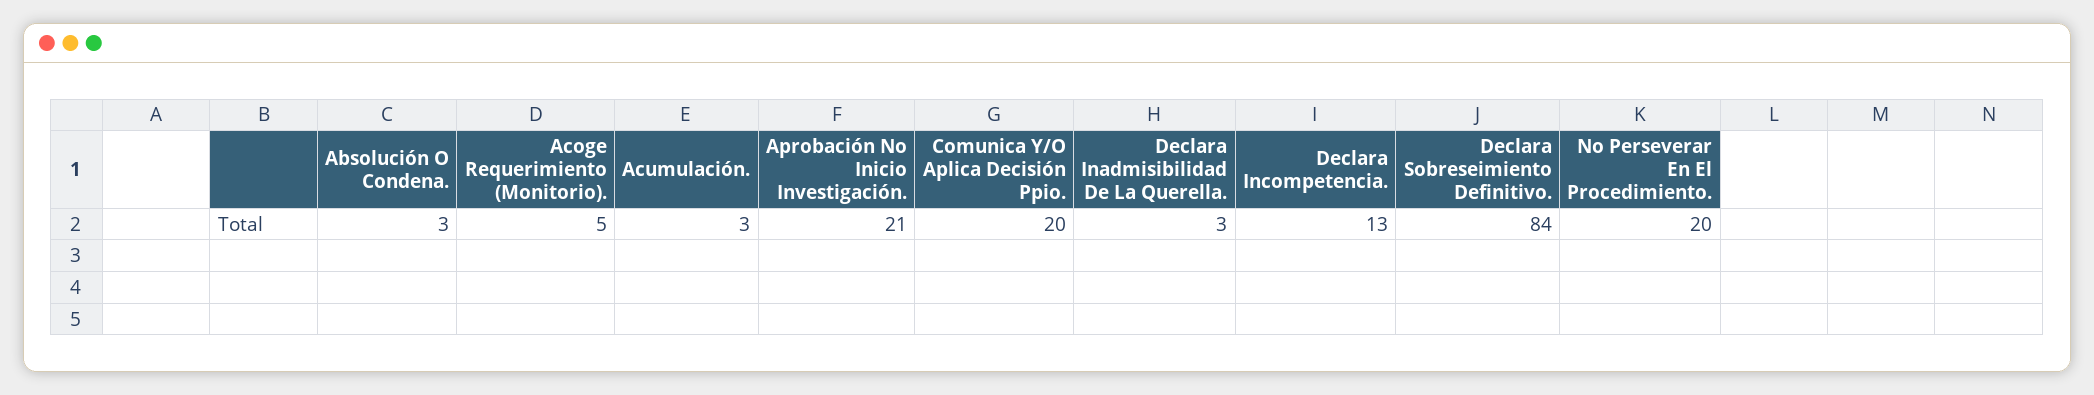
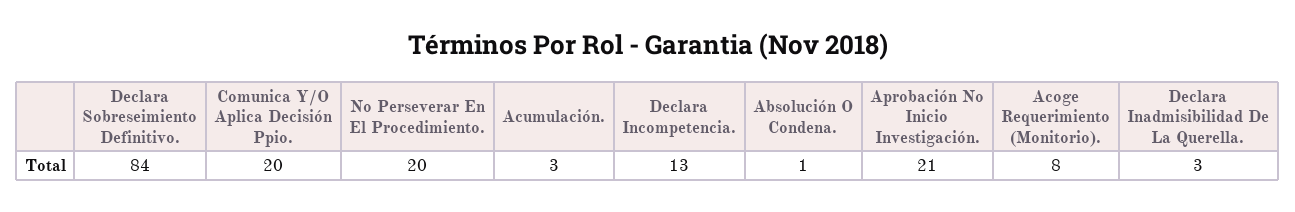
  {
-   "Absolución O Condena.": 3,
+   "Absolución O Condena.": 1,
-   "Acoge Requerimiento (Monitorio).": 5,
+   "Acoge Requerimiento (Monitorio).": 8,
    "Acumulación.": 3,
    "Aprobación No Inicio Investigación.": 21,
    "Comunica Y/O Aplica Decisión Ppio.": 20,
    "Declara Inadmisibilidad De La Querella.": 3,
    "Declara Incompetencia.": 13,
    "Declara Sobreseimiento Definitivo.": 84,
    "No Perseverar En El Procedimiento.": 20
  }

